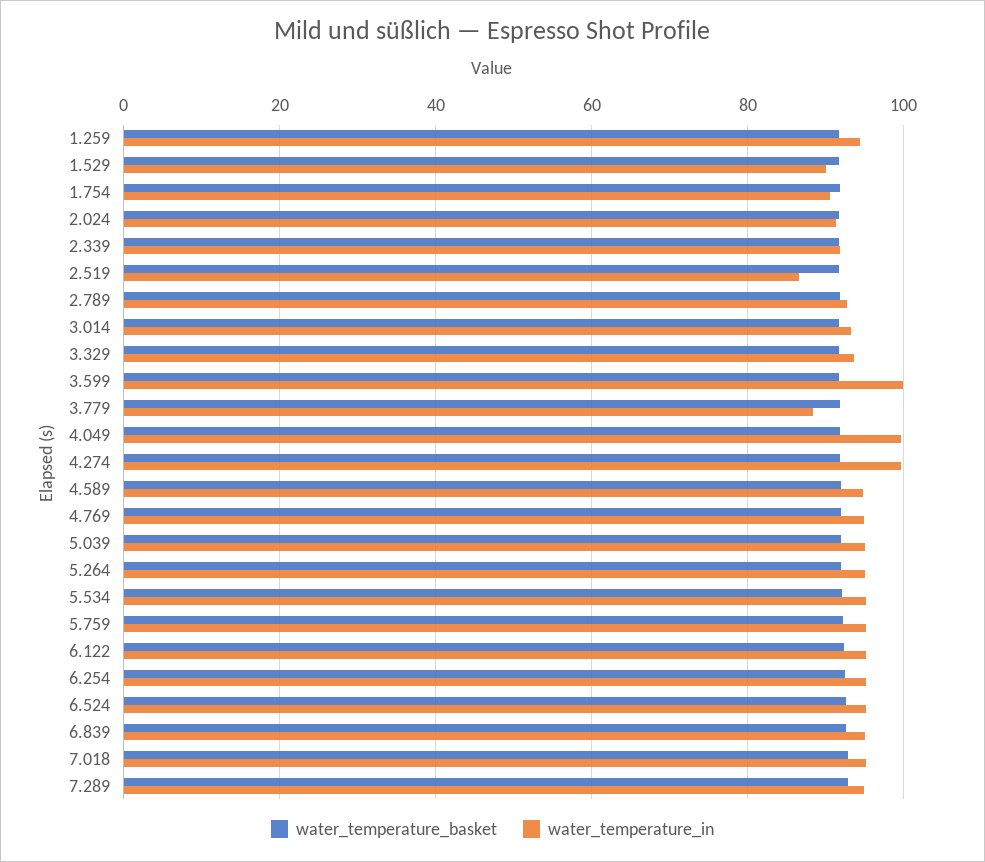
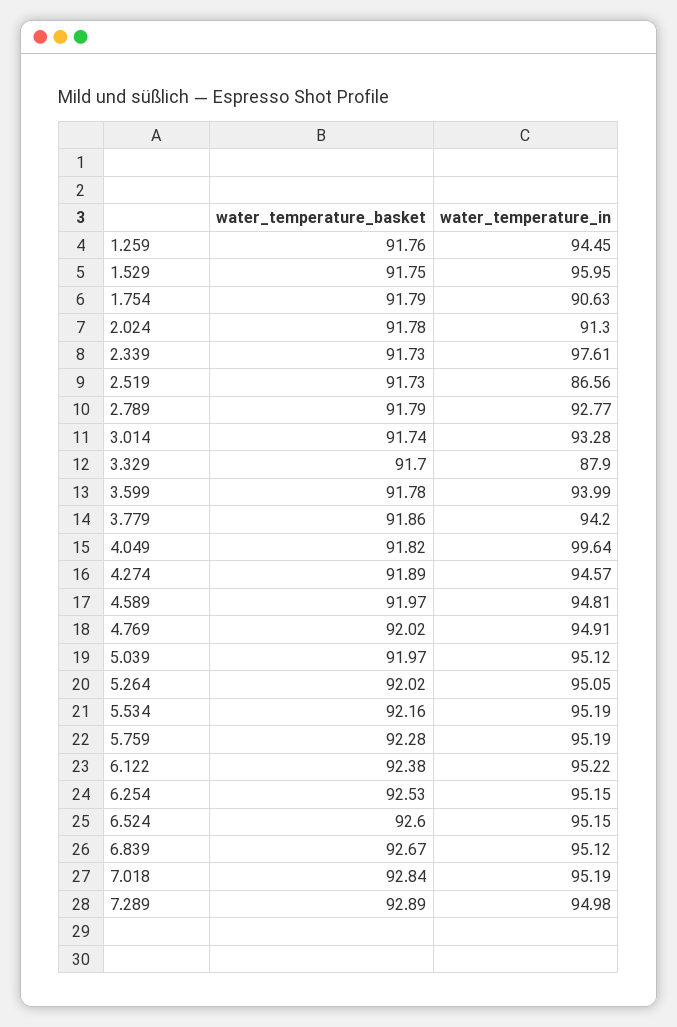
  {
    "water_temperature_basket": {
      "1.259": 91.76,
      "1.529": 91.75,
      "1.754": 91.79,
      "2.024": 91.78,
      "2.339": 91.73,
      "2.519": 91.73,
      "2.789": 91.79,
      "3.014": 91.74,
      "3.329": 91.7,
      "3.599": 91.78,
      "3.779": 91.86,
      "4.049": 91.82,
      "4.274": 91.89,
      "4.589": 91.97,
      "4.769": 92.02,
      "5.039": 91.97,
      "5.264": 92.02,
      "5.534": 92.16,
      "5.759": 92.28,
      "6.122": 92.38,
      "6.254": 92.53,
      "6.524": 92.6,
      "6.839": 92.67,
      "7.018": 92.84,
      "7.289": 92.89
    },
    "water_temperature_in": {
      "1.259": 94.45,
-     "1.529": 90,
+     "1.529": 95.95,
      "1.754": 90.63,
      "2.024": 91.3,
-     "2.339": 92,
+     "2.339": 97.61,
      "2.519": 86.56,
      "2.789": 92.77,
      "3.014": 93.28,
-     "3.329": 94,
+     "3.329": 87.9,
-     "3.599": 100,
+     "3.599": 93.99,
-     "3.779": 88,
+     "3.779": 94.2,
      "4.049": 99.64,
-     "4.274": 100,
+     "4.274": 94.57,
      "4.589": 94.81,
      "4.769": 94.91,
      "5.039": 95.12,
      "5.264": 95.05,
      "5.534": 95.19,
      "5.759": 95.19,
      "6.122": 95.22,
      "6.254": 95.15,
      "6.524": 95.15,
      "6.839": 95.12,
      "7.018": 95.19,
      "7.289": 94.98
    }
  }

